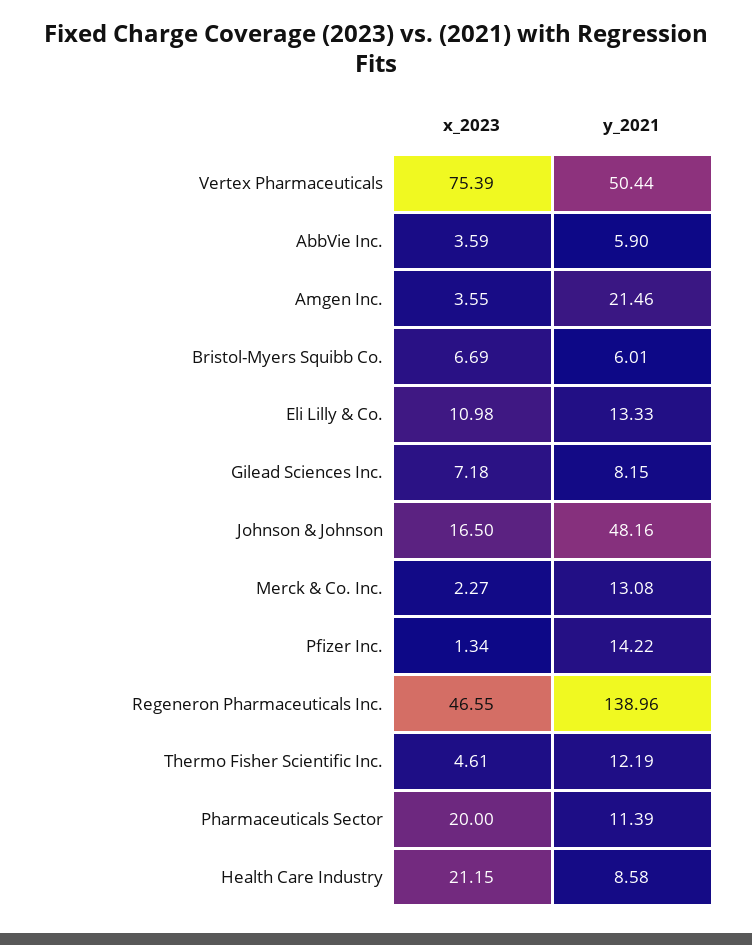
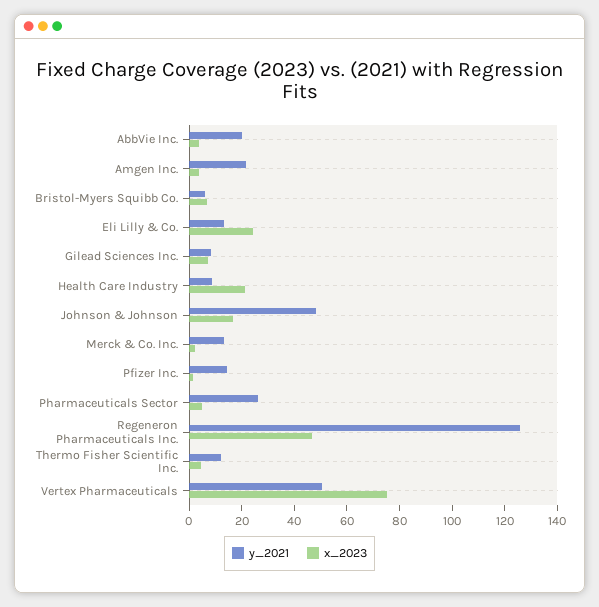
  {
    "x_2023": {
      "Vertex Pharmaceuticals": 75.39,
      "AbbVie Inc.": 3.59,
      "Amgen Inc.": 3.55,
      "Bristol-Myers Squibb Co.": 6.69,
-     "Eli Lilly & Co.": 10.98,
+     "Eli Lilly & Co.": 25,
      "Gilead Sciences Inc.": 7.18,
      "Johnson & Johnson": 16.5,
      "Merck & Co. Inc.": 2.27,
      "Pfizer Inc.": 1.34,
      "Regeneron Pharmaceuticals Inc.": 46.55,
      "Thermo Fisher Scientific Inc.": 4.61,
-     "Pharmaceuticals Sector": 20,
+     "Pharmaceuticals Sector": 5,
      "Health Care Industry": 21.15
    },
    "y_2021": {
      "Vertex Pharmaceuticals": 50.44,
-     "AbbVie Inc.": 5.9,
+     "AbbVie Inc.": 20,
      "Amgen Inc.": 21.46,
      "Bristol-Myers Squibb Co.": 6.01,
      "Eli Lilly & Co.": 13.33,
      "Gilead Sciences Inc.": 8.15,
      "Johnson & Johnson": 48.16,
      "Merck & Co. Inc.": 13.08,
      "Pfizer Inc.": 14.22,
-     "Regeneron Pharmaceuticals Inc.": 138.96,
+     "Regeneron Pharmaceuticals Inc.": 125,
      "Thermo Fisher Scientific Inc.": 12.19,
-     "Pharmaceuticals Sector": 11.39,
+     "Pharmaceuticals Sector": 25,
      "Health Care Industry": 8.58
    }
  }

